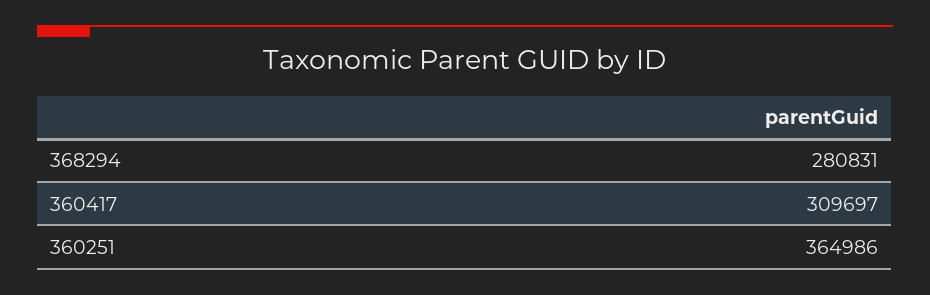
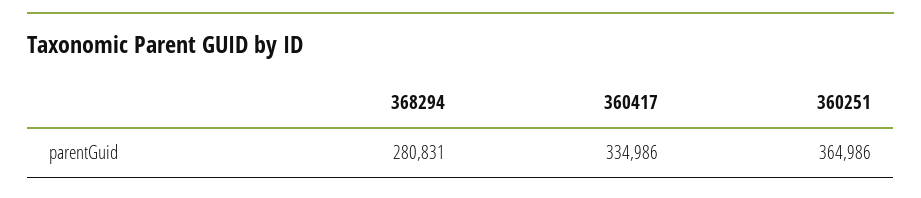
  {
    "368294": 280831,
-   "360417": 309697,
+   "360417": 334986,
    "360251": 364986
  }

